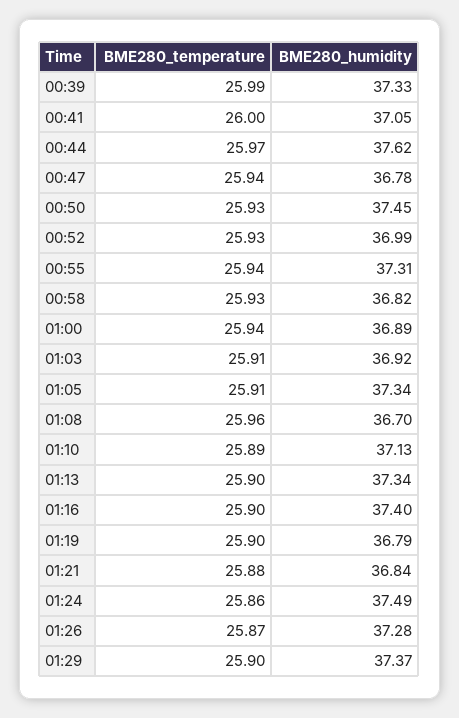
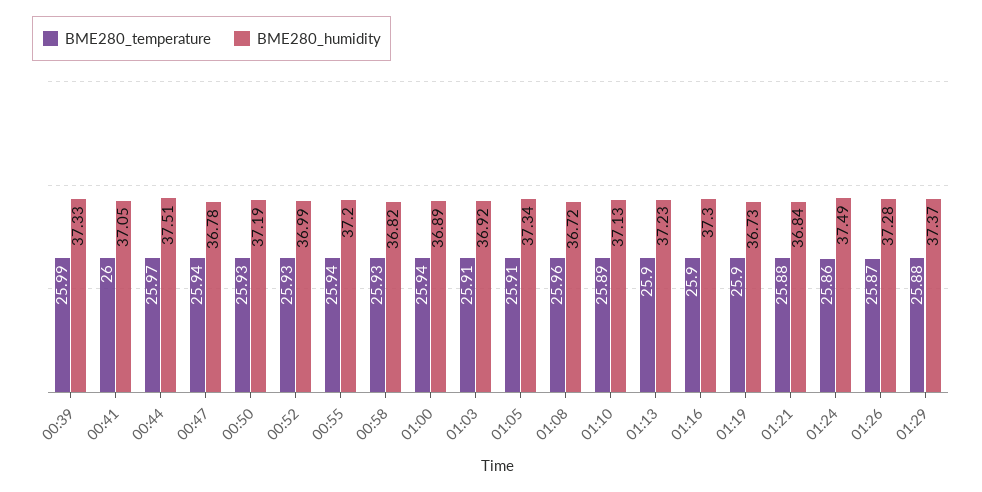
  {
    "BME280_temperature": {
      "00:39": 25.99,
      "00:41": 26,
      "00:44": 25.97,
      "00:47": 25.94,
      "00:50": 25.93,
      "00:52": 25.93,
      "00:55": 25.94,
      "00:58": 25.93,
      "01:00": 25.94,
      "01:03": 25.91,
      "01:05": 25.91,
      "01:08": 25.96,
      "01:10": 25.89,
      "01:13": 25.9,
      "01:16": 25.9,
      "01:19": 25.9,
      "01:21": 25.88,
      "01:24": 25.86,
      "01:26": 25.87,
-     "01:29": 25.9
+     "01:29": 25.88
    },
    "BME280_humidity": {
      "00:39": 37.33,
      "00:41": 37.05,
-     "00:44": 37.62,
+     "00:44": 37.51,
      "00:47": 36.78,
-     "00:50": 37.45,
+     "00:50": 37.19,
      "00:52": 36.99,
-     "00:55": 37.31,
+     "00:55": 37.2,
      "00:58": 36.82,
      "01:00": 36.89,
      "01:03": 36.92,
      "01:05": 37.34,
-     "01:08": 36.7,
+     "01:08": 36.72,
      "01:10": 37.13,
-     "01:13": 37.34,
+     "01:13": 37.23,
-     "01:16": 37.4,
+     "01:16": 37.3,
-     "01:19": 36.79,
+     "01:19": 36.73,
      "01:21": 36.84,
      "01:24": 37.49,
      "01:26": 37.28,
      "01:29": 37.37
    }
  }

